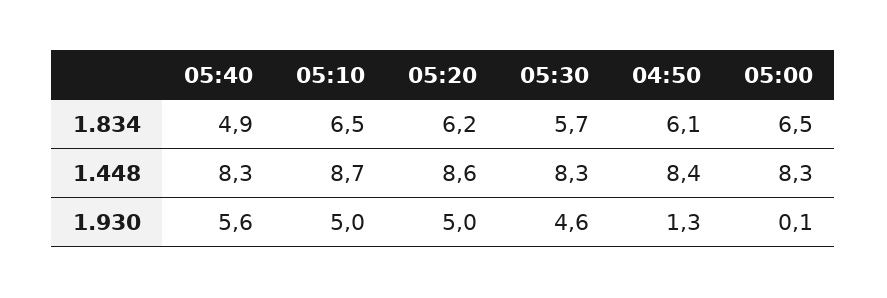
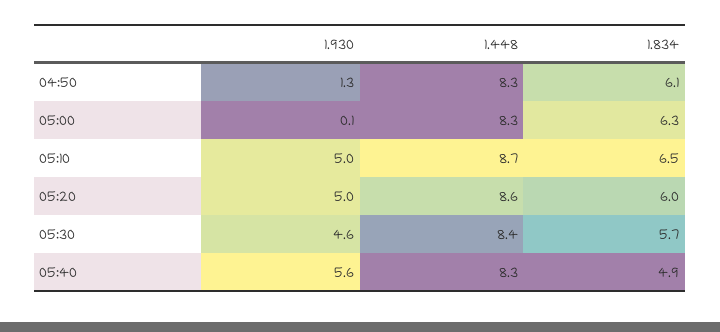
  {
    "05:40": {
      "1.834": 4.9,
      "1.448": 8.3,
      "1.930": 5.6
    },
    "05:10": {
      "1.834": 6.5,
      "1.448": 8.7,
      "1.930": 5
    },
    "05:20": {
-     "1.834": 6.2,
+     "1.834": 6,
      "1.448": 8.6,
      "1.930": 5
    },
    "05:30": {
      "1.834": 5.7,
-     "1.448": 8.3,
+     "1.448": 8.4,
      "1.930": 4.6
    },
    "04:50": {
      "1.834": 6.1,
-     "1.448": 8.4,
+     "1.448": 8.3,
      "1.930": 1.3
    },
    "05:00": {
-     "1.834": 6.5,
+     "1.834": 6.3,
      "1.448": 8.3,
      "1.930": 0.1
    }
  }

